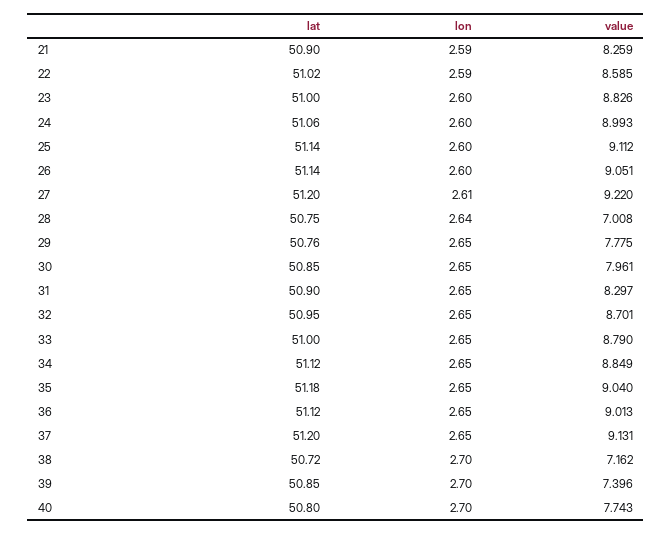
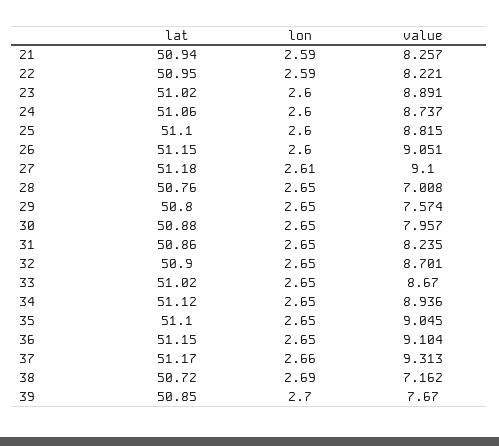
  {
    "lat": {
-     "21": 50.9,
+     "21": 50.94,
-     "22": 51.02,
+     "22": 50.95,
-     "23": 51,
+     "23": 51.02,
      "24": 51.06,
-     "25": 51.14,
+     "25": 51.1,
-     "26": 51.14,
+     "26": 51.15,
-     "27": 51.2,
+     "27": 51.18,
-     "28": 50.75,
+     "28": 50.76,
-     "29": 50.76,
+     "29": 50.8,
-     "30": 50.85,
+     "30": 50.88,
-     "31": 50.9,
+     "31": 50.86,
-     "32": 50.95,
+     "32": 50.9,
-     "33": 51,
+     "33": 51.02,
      "34": 51.12,
-     "35": 51.18,
+     "35": 51.1,
-     "36": 51.12,
+     "36": 51.15,
-     "37": 51.2,
+     "37": 51.17,
      "38": 50.72,
-     "39": 50.85,
+     "39": 50.85
-     "40": 50.8
    },
    "lon": {
      "21": 2.59,
      "22": 2.59,
      "23": 2.6,
      "24": 2.6,
      "25": 2.6,
      "26": 2.6,
      "27": 2.61,
-     "28": 2.64,
+     "28": 2.65,
      "29": 2.65,
      "30": 2.65,
      "31": 2.65,
      "32": 2.65,
      "33": 2.65,
      "34": 2.65,
      "35": 2.65,
      "36": 2.65,
-     "37": 2.65,
+     "37": 2.66,
-     "38": 2.7,
+     "38": 2.69,
-     "39": 2.7,
+     "39": 2.7
-     "40": 2.7
    },
    "value": {
-     "21": 8.259,
+     "21": 8.257,
-     "22": 8.585,
+     "22": 8.221,
-     "23": 8.826,
+     "23": 8.891,
-     "24": 8.993,
+     "24": 8.737,
-     "25": 9.112,
+     "25": 8.815,
      "26": 9.051,
-     "27": 9.22,
+     "27": 9.1,
      "28": 7.008,
-     "29": 7.775,
+     "29": 7.574,
-     "30": 7.961,
+     "30": 7.957,
-     "31": 8.297,
+     "31": 8.235,
      "32": 8.701,
-     "33": 8.79,
+     "33": 8.67,
-     "34": 8.849,
+     "34": 8.936,
-     "35": 9.04,
+     "35": 9.045,
-     "36": 9.013,
+     "36": 9.104,
-     "37": 9.131,
+     "37": 9.313,
      "38": 7.162,
-     "39": 7.396,
+     "39": 7.67
-     "40": 7.743
    }
  }

